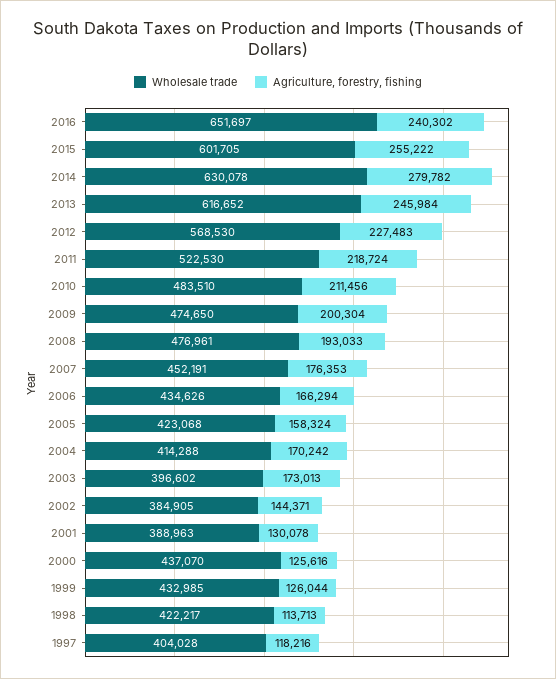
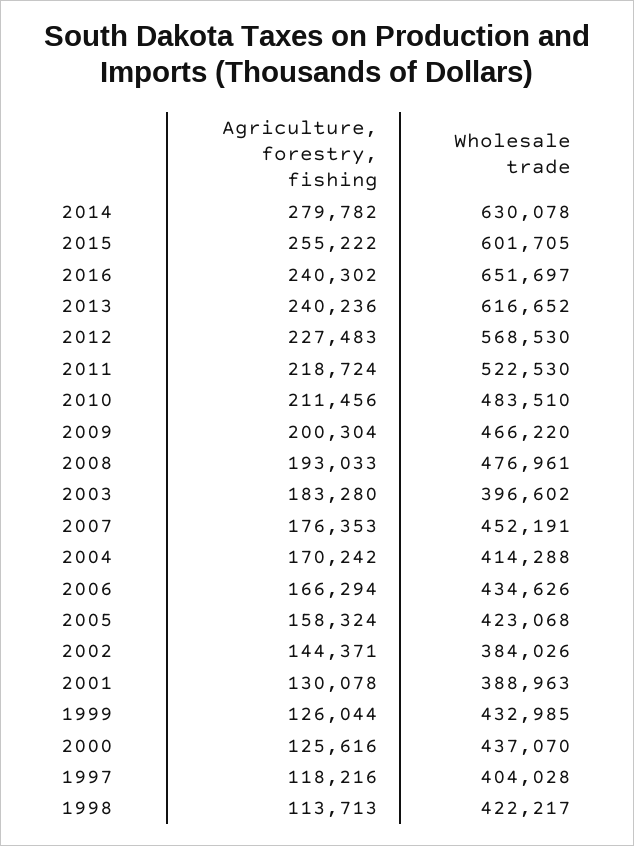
  {
    "Wholesale trade": {
      "2016": 651697,
      "2015": 601705,
      "2014": 630078,
      "2013": 616652,
      "2012": 568530,
      "2011": 522530,
      "2010": 483510,
-     "2009": 474650,
+     "2009": 466220,
      "2008": 476961,
      "2007": 452191,
      "2006": 434626,
      "2005": 423068,
      "2004": 414288,
      "2003": 396602,
-     "2002": 384905,
+     "2002": 384026,
      "2001": 388963,
      "2000": 437070,
      "1999": 432985,
      "1998": 422217,
      "1997": 404028
    },
    "Agriculture, forestry, fishing": {
      "2016": 240302,
      "2015": 255222,
      "2014": 279782,
-     "2013": 245984,
+     "2013": 240236,
      "2012": 227483,
      "2011": 218724,
      "2010": 211456,
      "2009": 200304,
      "2008": 193033,
      "2007": 176353,
      "2006": 166294,
      "2005": 158324,
      "2004": 170242,
-     "2003": 173013,
+     "2003": 183280,
      "2002": 144371,
      "2001": 130078,
      "2000": 125616,
      "1999": 126044,
      "1998": 113713,
      "1997": 118216
    }
  }

